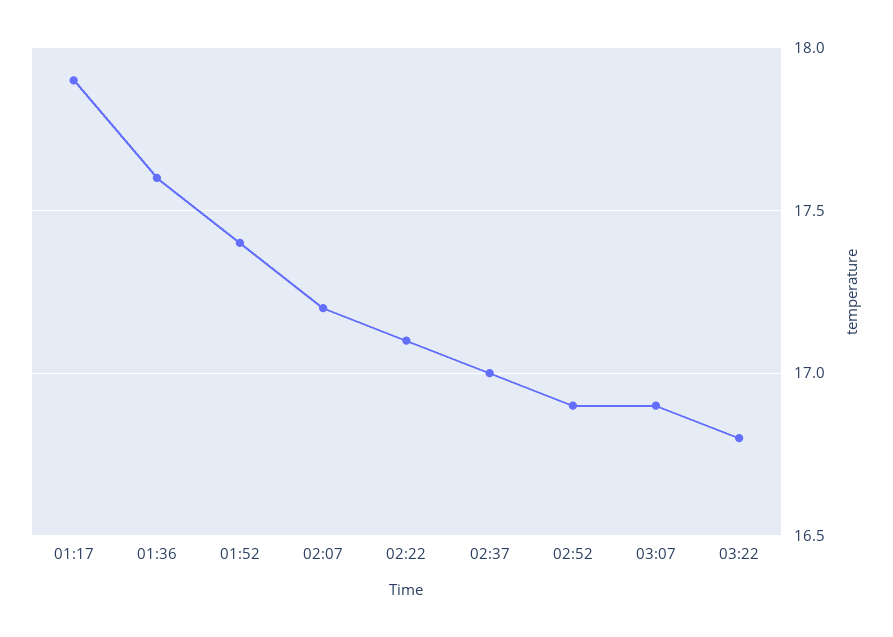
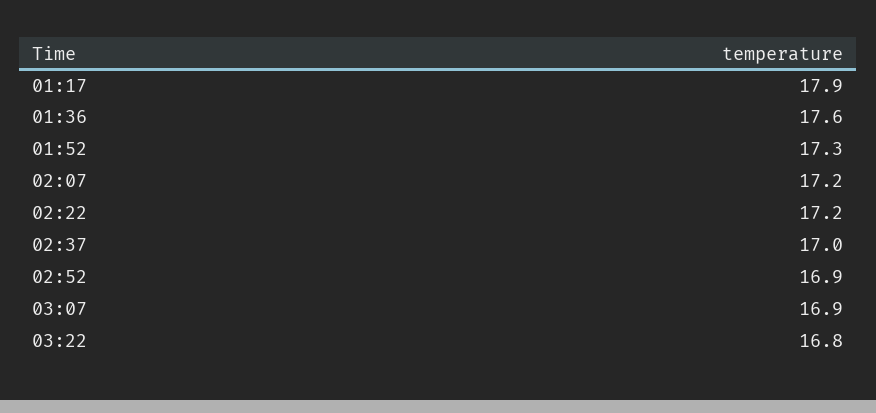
  {
    "01:17": 17.9,
    "01:36": 17.6,
-   "01:52": 17.4,
+   "01:52": 17.3,
    "02:07": 17.2,
-   "02:22": 17.1,
+   "02:22": 17.2,
    "02:37": 17,
    "02:52": 16.9,
    "03:07": 16.9,
    "03:22": 16.8
  }

